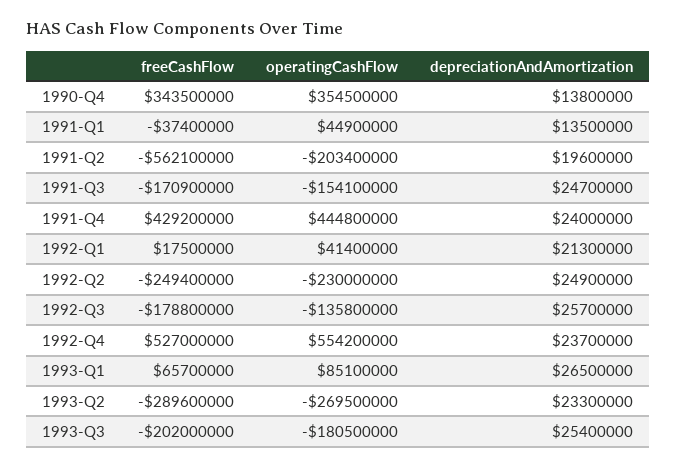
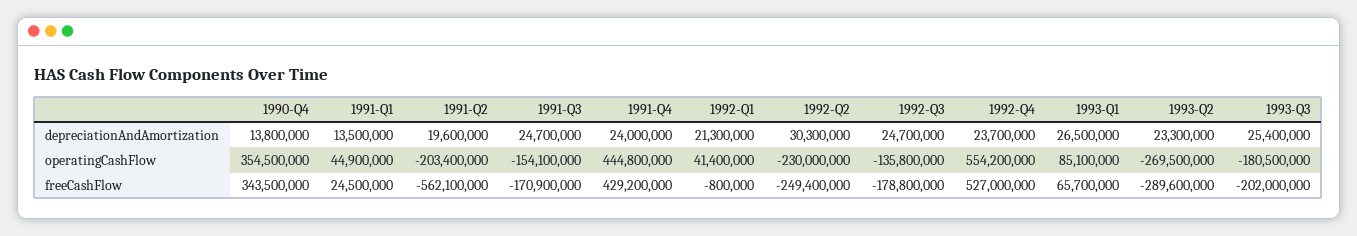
  {
    "freeCashFlow": {
      "1990-Q4": 343500000,
-     "1991-Q1": -37400000,
+     "1991-Q1": 24500000,
      "1991-Q2": -562100000,
      "1991-Q3": -170900000,
      "1991-Q4": 429200000,
-     "1992-Q1": 17500000,
+     "1992-Q1": -800000,
      "1992-Q2": -249400000,
      "1992-Q3": -178800000,
      "1992-Q4": 527000000,
      "1993-Q1": 65700000,
      "1993-Q2": -289600000,
      "1993-Q3": -202000000
    },
    "operatingCashFlow": {
      "1990-Q4": 354500000,
      "1991-Q1": 44900000,
      "1991-Q2": -203400000,
      "1991-Q3": -154100000,
      "1991-Q4": 444800000,
      "1992-Q1": 41400000,
      "1992-Q2": -230000000,
      "1992-Q3": -135800000,
      "1992-Q4": 554200000,
      "1993-Q1": 85100000,
      "1993-Q2": -269500000,
      "1993-Q3": -180500000
    },
    "depreciationAndAmortization": {
      "1990-Q4": 13800000,
      "1991-Q1": 13500000,
      "1991-Q2": 19600000,
      "1991-Q3": 24700000,
      "1991-Q4": 24000000,
      "1992-Q1": 21300000,
-     "1992-Q2": 24900000,
+     "1992-Q2": 30300000,
-     "1992-Q3": 25700000,
+     "1992-Q3": 24700000,
      "1992-Q4": 23700000,
      "1993-Q1": 26500000,
      "1993-Q2": 23300000,
      "1993-Q3": 25400000
    }
  }

